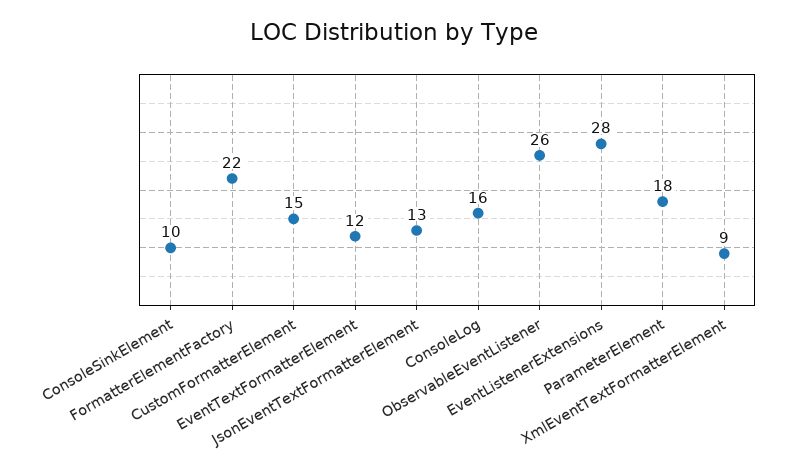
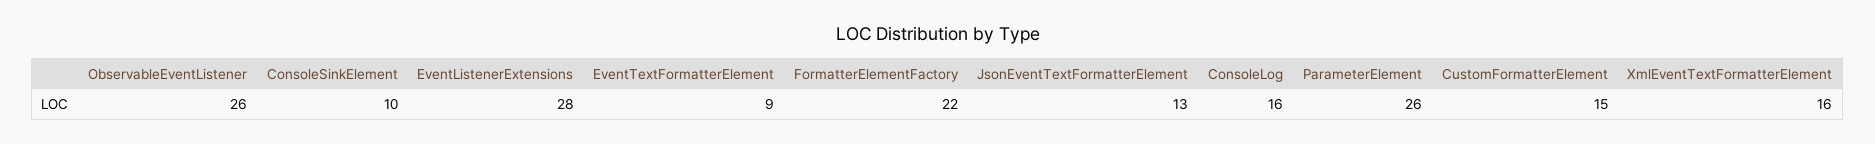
  {
    "ConsoleSinkElement": 10,
    "FormatterElementFactory": 22,
    "CustomFormatterElement": 15,
-   "EventTextFormatterElement": 12,
+   "EventTextFormatterElement": 9,
    "JsonEventTextFormatterElement": 13,
    "ConsoleLog": 16,
    "ObservableEventListener": 26,
    "EventListenerExtensions": 28,
-   "ParameterElement": 18,
+   "ParameterElement": 26,
-   "XmlEventTextFormatterElement": 9
+   "XmlEventTextFormatterElement": 16
  }

